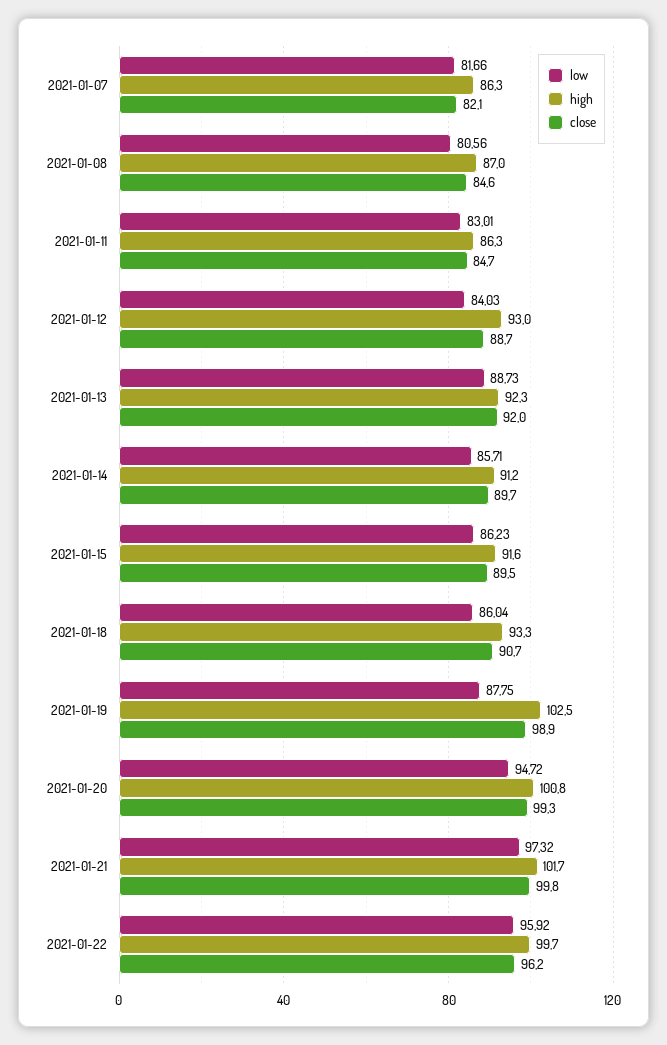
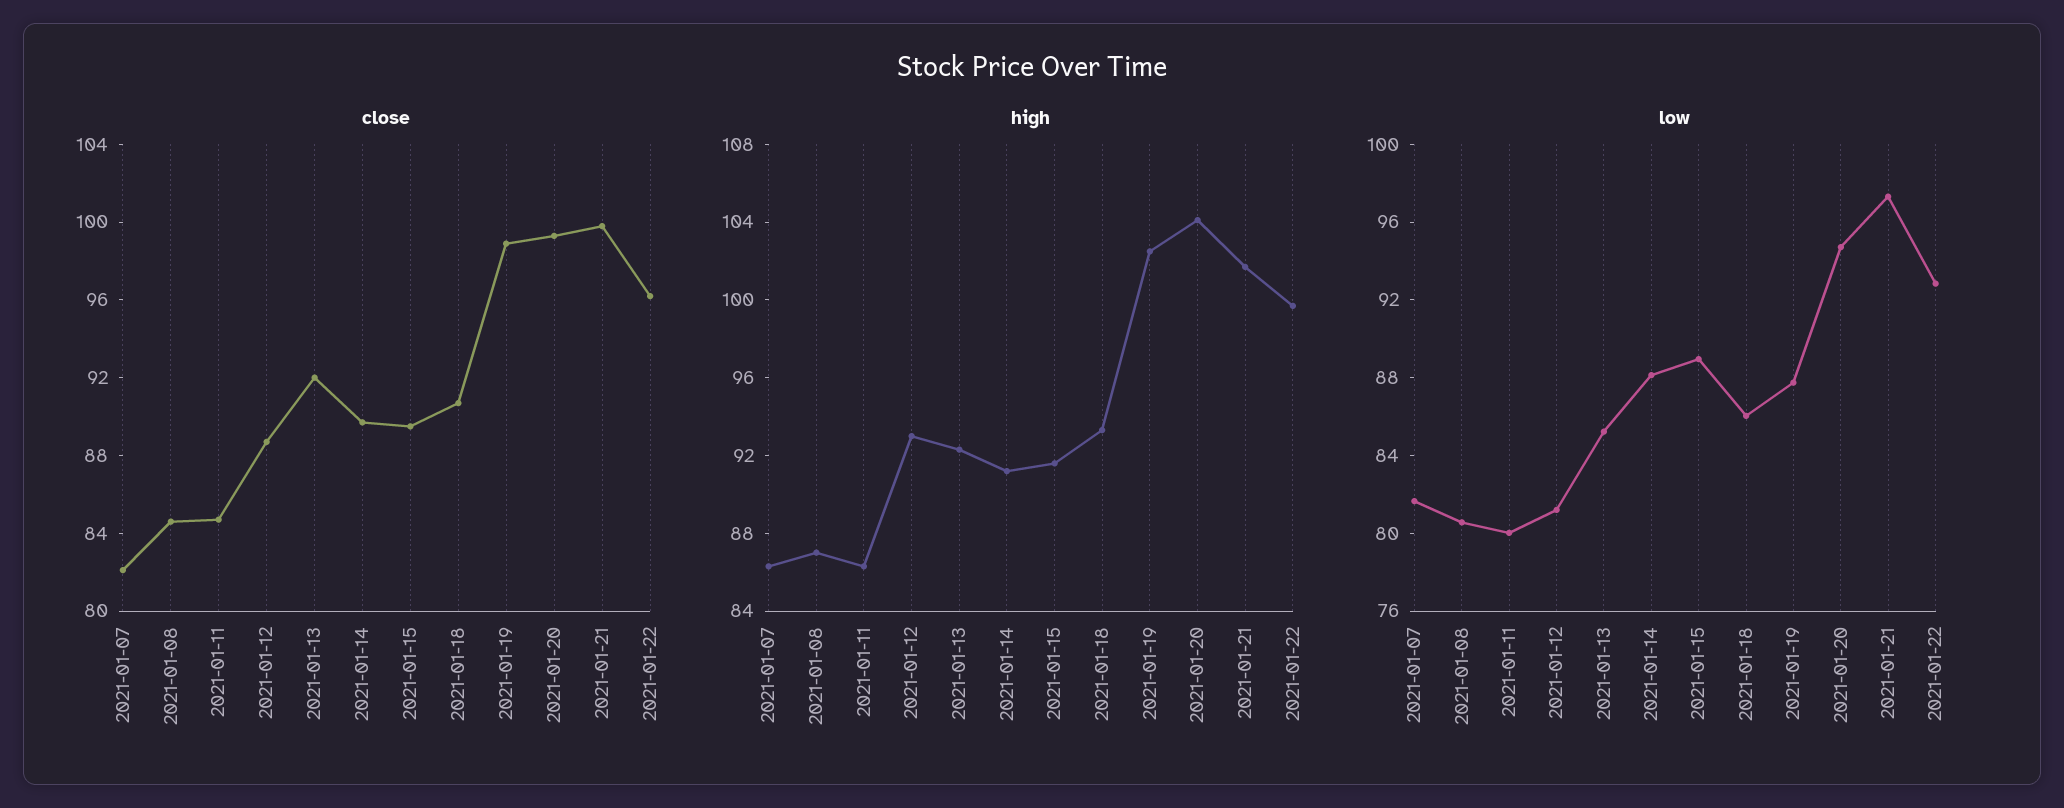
  {
    "low": {
      "2021-01-07": 81.66,
      "2021-01-08": 80.56,
-     "2021-01-11": 83.01,
+     "2021-01-11": 80,
-     "2021-01-12": 84.03,
+     "2021-01-12": 81,
-     "2021-01-13": 88.73,
+     "2021-01-13": 85,
-     "2021-01-14": 85.71,
+     "2021-01-14": 88,
-     "2021-01-15": 86.23,
+     "2021-01-15": 89,
      "2021-01-18": 86.04,
      "2021-01-19": 87.75,
      "2021-01-20": 94.72,
      "2021-01-21": 97.32,
-     "2021-01-22": 95.92
+     "2021-01-22": 93
    },
    "high": {
      "2021-01-07": 86.3,
      "2021-01-08": 87,
      "2021-01-11": 86.3,
      "2021-01-12": 93,
      "2021-01-13": 92.3,
      "2021-01-14": 91.2,
      "2021-01-15": 91.6,
      "2021-01-18": 93.3,
      "2021-01-19": 102.5,
-     "2021-01-20": 100.8,
+     "2021-01-20": 104,
      "2021-01-21": 101.7,
      "2021-01-22": 99.7
    },
    "close": {
      "2021-01-07": 82.1,
      "2021-01-08": 84.6,
      "2021-01-11": 84.7,
      "2021-01-12": 88.7,
      "2021-01-13": 92,
      "2021-01-14": 89.7,
      "2021-01-15": 89.5,
      "2021-01-18": 90.7,
      "2021-01-19": 98.9,
      "2021-01-20": 99.3,
      "2021-01-21": 99.8,
      "2021-01-22": 96.2
    }
  }

